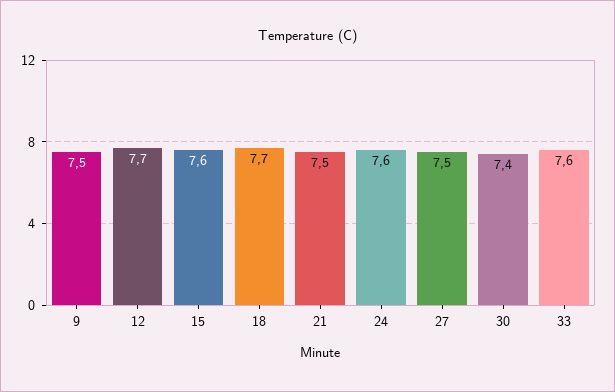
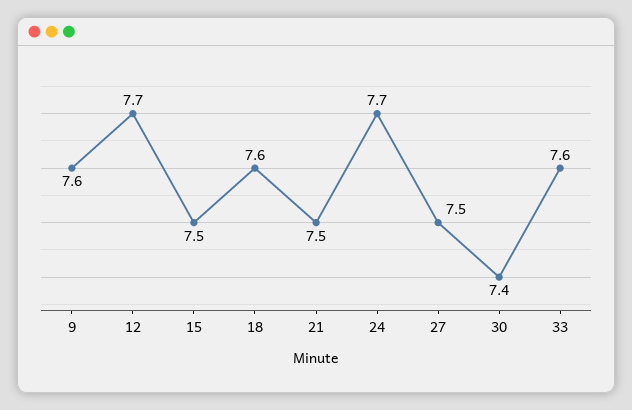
  {
-   "9": 7.5,
+   "9": 7.6,
    "12": 7.7,
-   "15": 7.6,
+   "15": 7.5,
-   "18": 7.7,
+   "18": 7.6,
    "21": 7.5,
-   "24": 7.6,
+   "24": 7.7,
    "27": 7.5,
    "30": 7.4,
    "33": 7.6
  }

